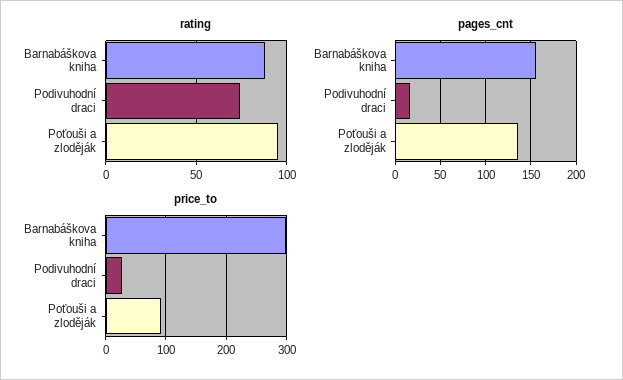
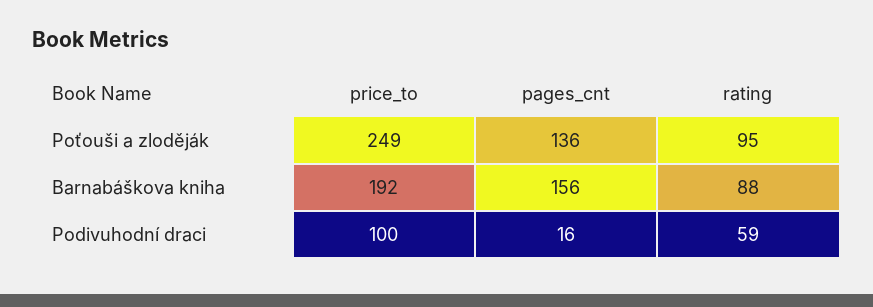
  {
    "rating": {
      "Barnabáškova kniha": 88,
-     "Podivuhodní draci": 75,
+     "Podivuhodní draci": 59,
      "Poťouši a zloděják": 95
    },
    "pages_cnt": {
      "Barnabáškova kniha": 156,
      "Podivuhodní draci": 16,
      "Poťouši a zloděják": 136
    },
    "price_to": {
-     "Barnabáškova kniha": 300,
+     "Barnabáškova kniha": 192,
-     "Podivuhodní draci": 30,
+     "Podivuhodní draci": 100,
-     "Poťouši a zloděják": 90
+     "Poťouši a zloděják": 249
    }
  }

